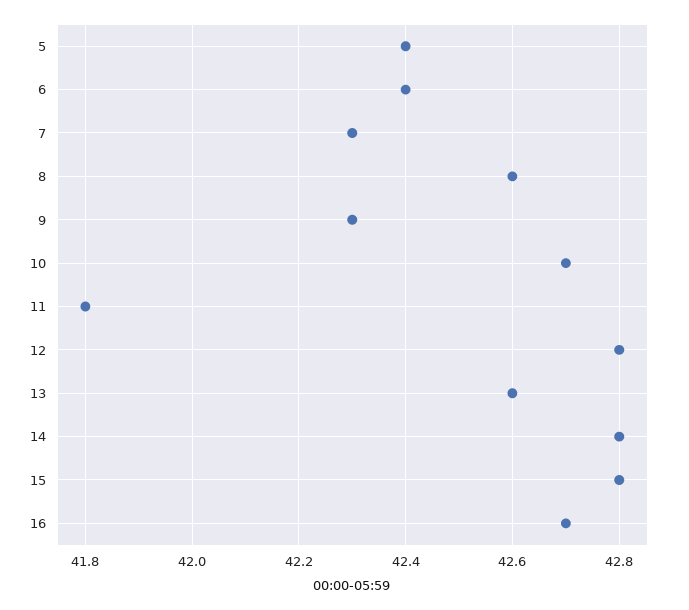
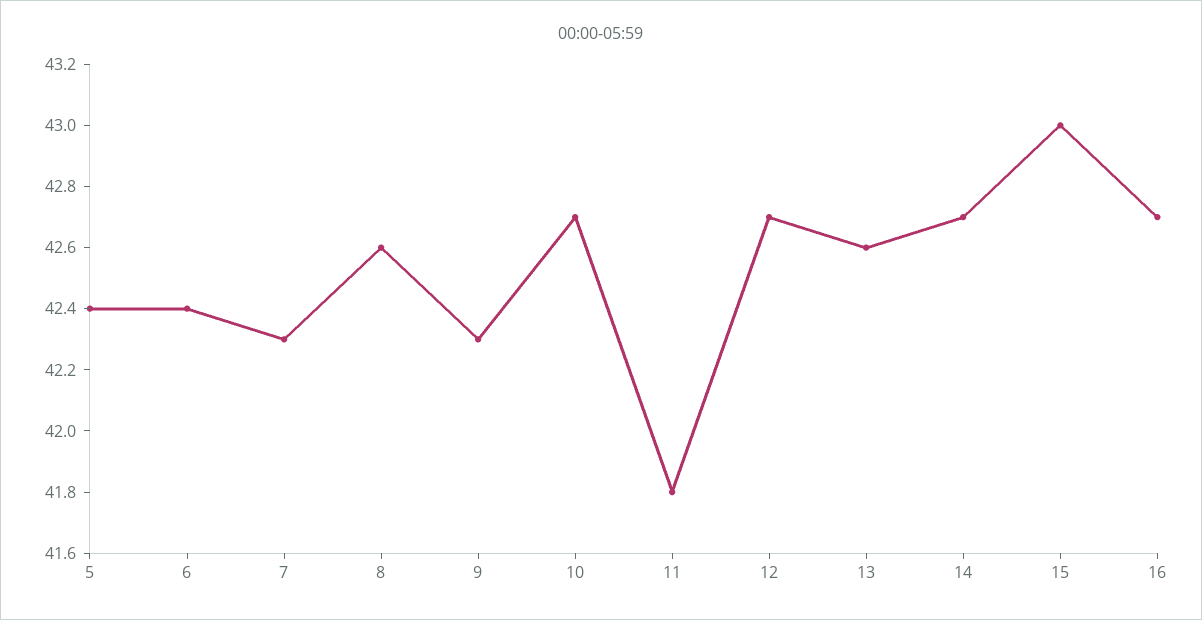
  {
    "5": 42.4,
    "6": 42.4,
    "7": 42.3,
    "8": 42.6,
    "9": 42.3,
    "10": 42.7,
    "11": 41.8,
-   "12": 42.8,
+   "12": 42.7,
    "13": 42.6,
-   "14": 42.8,
+   "14": 42.7,
-   "15": 42.8,
+   "15": 43,
    "16": 42.7
  }

